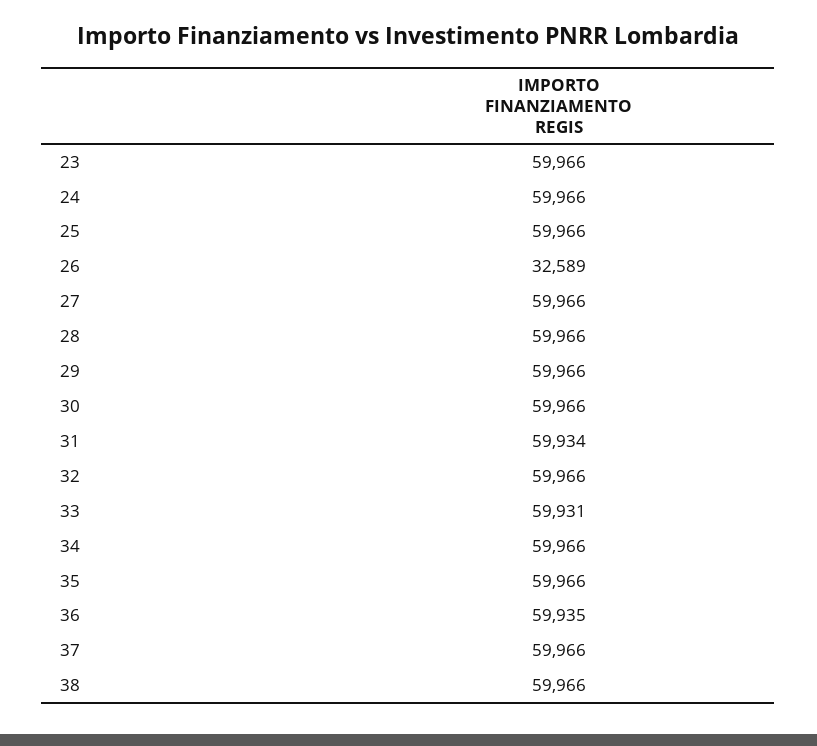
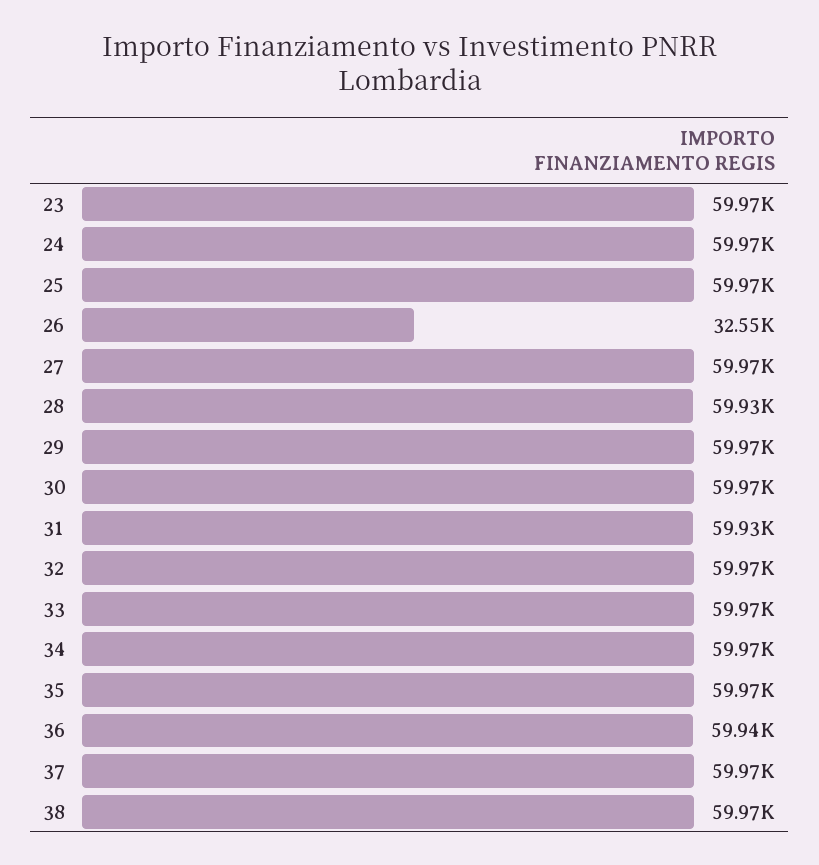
  {
    "23": 59966,
    "24": 59966,
    "25": 59966,
-   "26": 32589,
+   "26": 32550,
    "27": 59966,
-   "28": 59966,
+   "28": 59930,
    "29": 59966,
    "30": 59966,
    "31": 59934,
    "32": 59966,
-   "33": 59931,
+   "33": 59970,
    "34": 59966,
    "35": 59966,
    "36": 59935,
    "37": 59966,
    "38": 59966
  }

